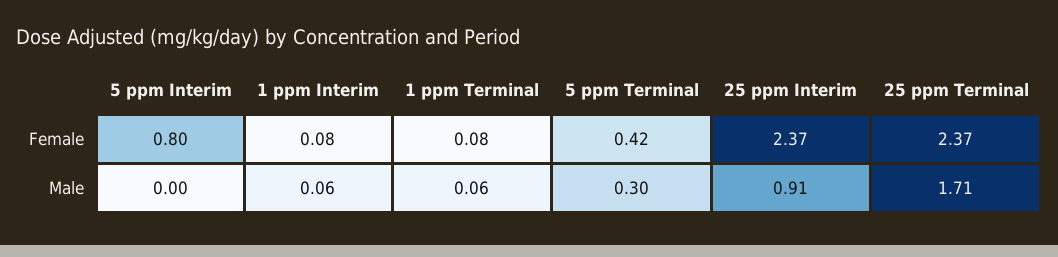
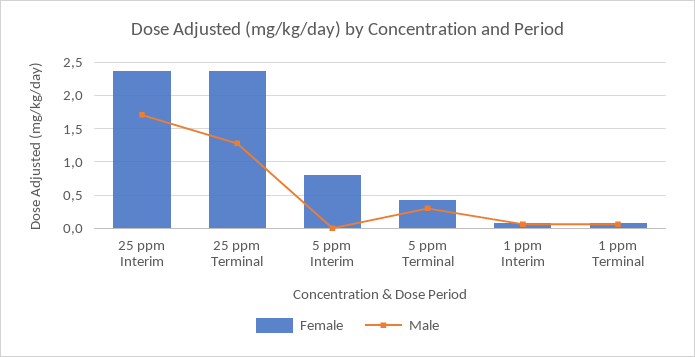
  {
    "Female": {
      "5 ppm Interim": 0.8,
      "1 ppm Interim": 0.08,
      "1 ppm Terminal": 0.08,
      "5 ppm Terminal": 0.42,
      "25 ppm Interim": 2.37,
      "25 ppm Terminal": 2.37
    },
    "Male": {
      "5 ppm Interim": 0,
      "1 ppm Interim": 0.06,
      "1 ppm Terminal": 0.06,
      "5 ppm Terminal": 0.3,
-     "25 ppm Interim": 0.91,
+     "25 ppm Interim": 1.7,
-     "25 ppm Terminal": 1.71
+     "25 ppm Terminal": 1.3
    }
  }

